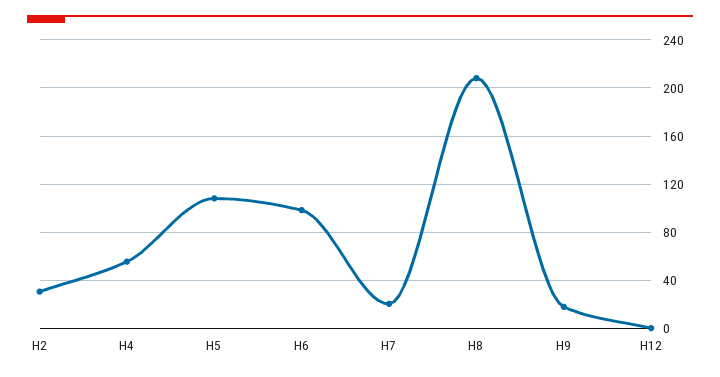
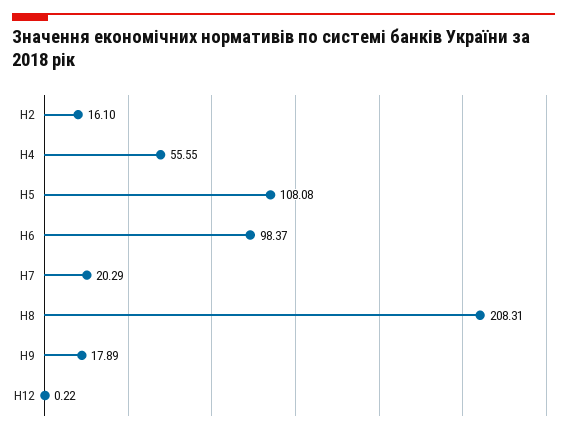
  {
-   "Н2": 30,
+   "Н2": 16.1,
    "Н4": 55.55,
    "Н5": 108.08,
    "Н6": 98.37,
    "Н7": 20.29,
    "Н8": 208.31,
    "Н9": 17.89,
    "Н12": 0.22
  }

